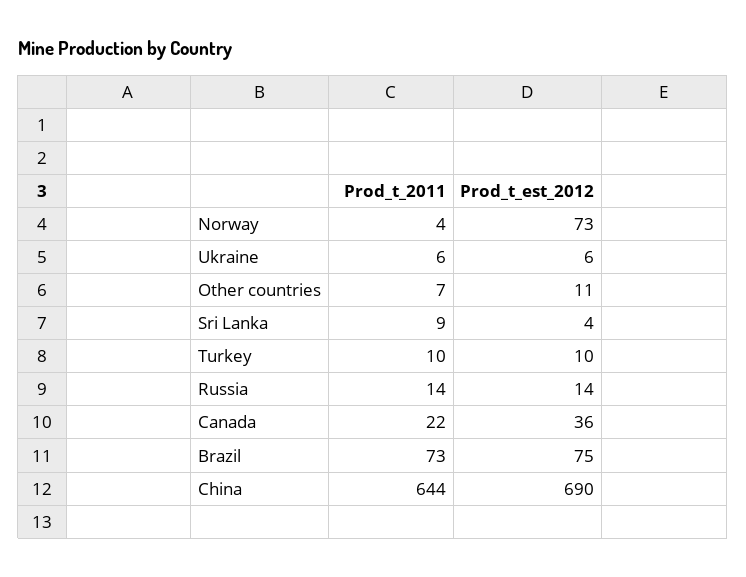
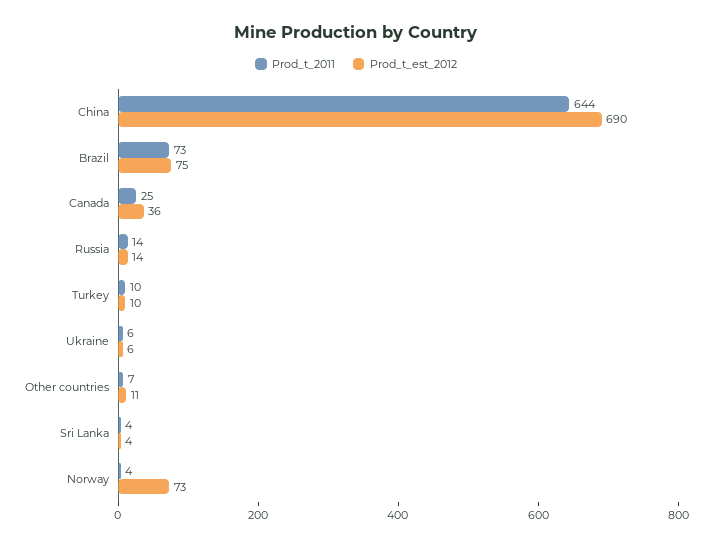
  {
    "Prod_t_2011": {
      "Norway": 4,
      "Ukraine": 6,
      "Other countries": 7,
-     "Sri Lanka": 9,
+     "Sri Lanka": 4,
      "Turkey": 10,
      "Russia": 14,
-     "Canada": 22,
+     "Canada": 25,
      "Brazil": 73,
      "China": 644
    },
    "Prod_t_est_2012": {
      "Norway": 73,
      "Ukraine": 6,
      "Other countries": 11,
      "Sri Lanka": 4,
      "Turkey": 10,
      "Russia": 14,
      "Canada": 36,
      "Brazil": 75,
      "China": 690
    }
  }

